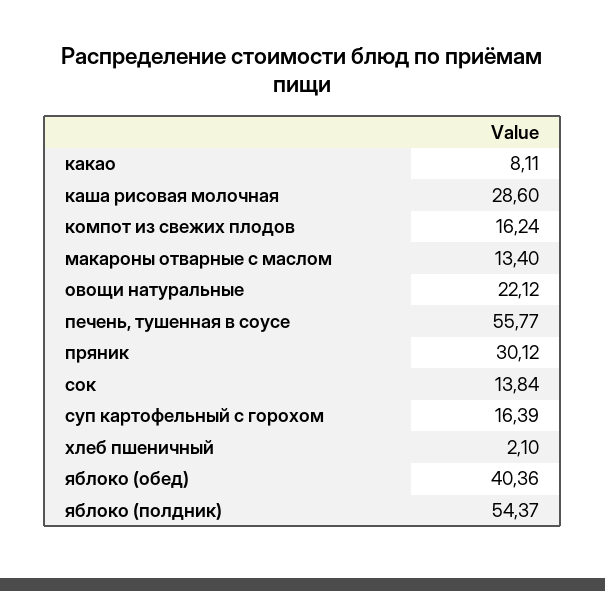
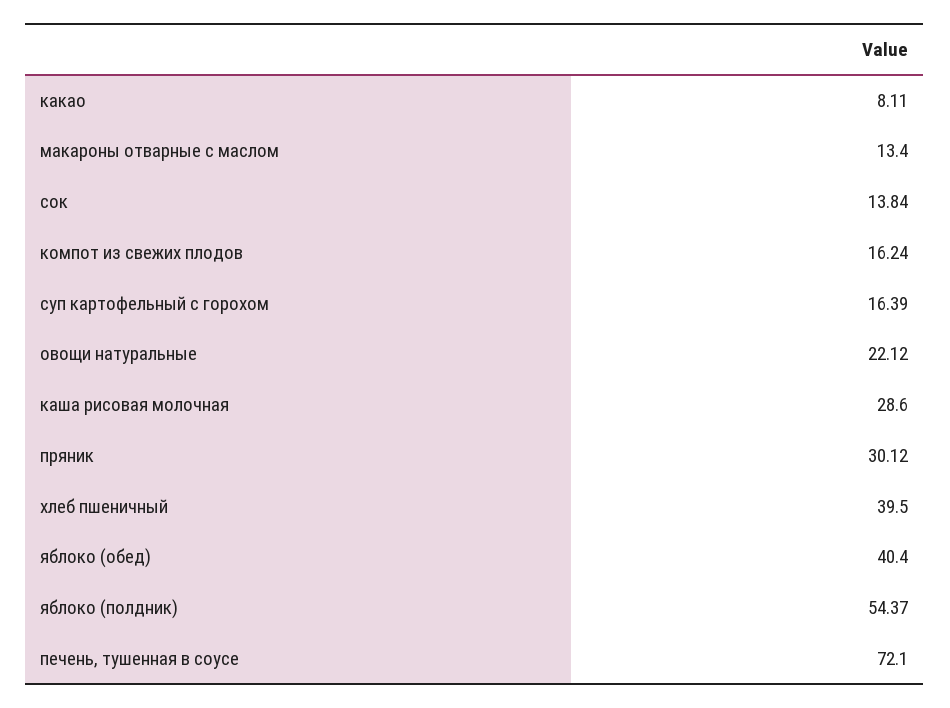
  {
    "какао": 8.11,
    "каша рисовая молочная": 28.6,
    "компот из свежих плодов": 16.24,
    "макароны отварные с маслом": 13.4,
    "овощи натуральные": 22.12,
-   "печень, тушенная в соусе": 55.77,
+   "печень, тушенная в соусе": 72.1,
    "пряник": 30.12,
    "сок": 13.84,
    "суп картофельный с горохом": 16.39,
-   "хлеб пшеничный": 2.1,
+   "хлеб пшеничный": 39.5,
-   "яблоко (обед)": 40.36,
+   "яблоко (обед)": 40.4,
    "яблоко (полдник)": 54.37
  }

